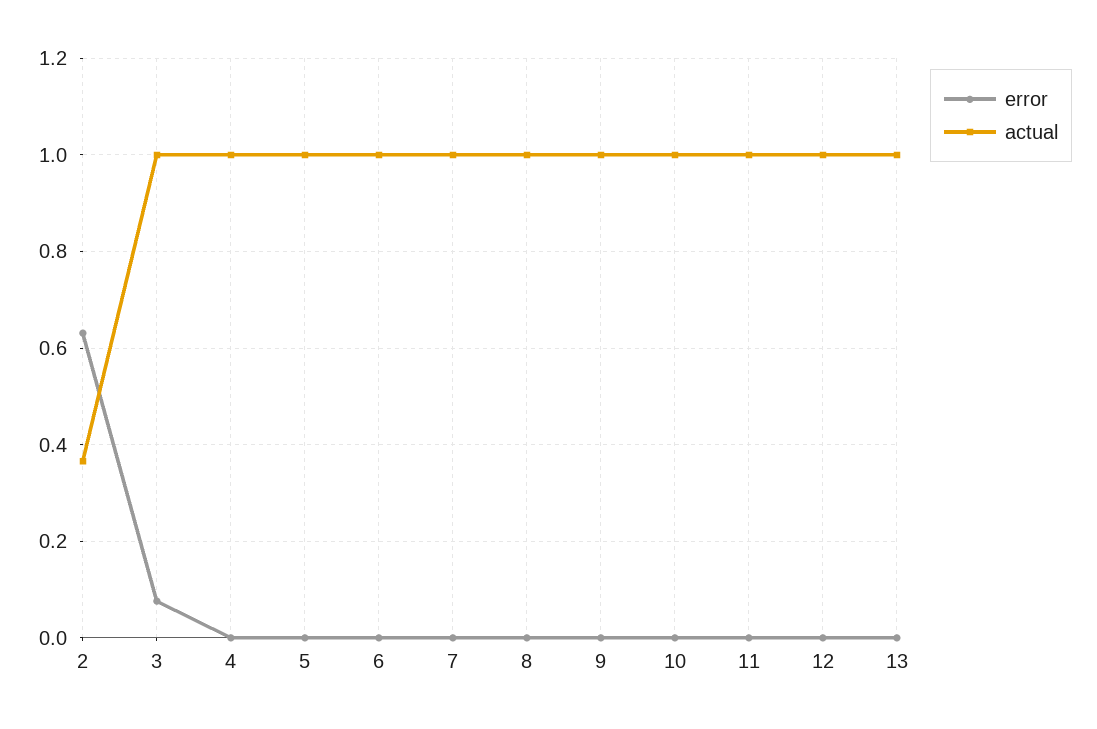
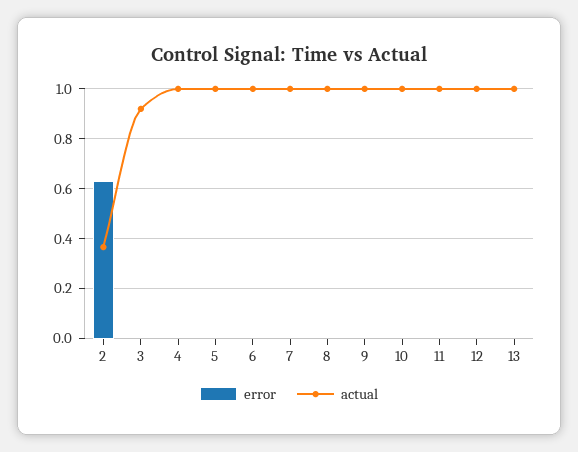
  {
    "error": {
      "2": 0.64,
-     "3": 0.08,
+     "3": 0,
      "4": 0,
      "5": 0,
      "6": 0,
      "7": 0,
      "8": 0,
      "9": 0,
      "10": 0,
      "11": 0,
      "12": 0,
      "13": 0
    },
    "actual": {
      "2": 0.36,
-     "3": 1,
+     "3": 0.925,
      "4": 1,
      "5": 1,
      "6": 1,
      "7": 1,
      "8": 1,
      "9": 1,
      "10": 1,
      "11": 1,
      "12": 1,
      "13": 1
    }
  }

